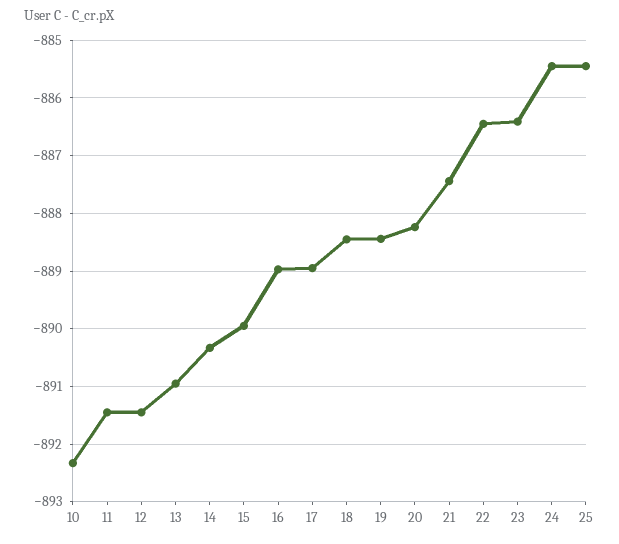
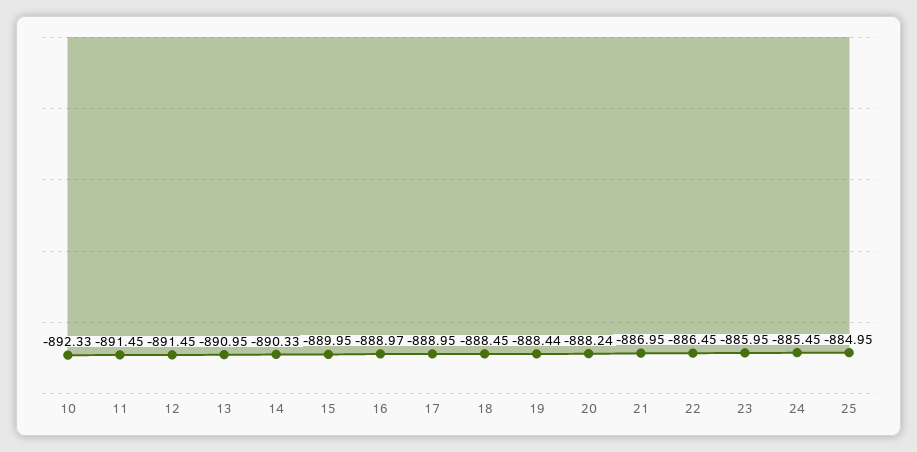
  {
    "10": -892.33,
    "11": -891.45,
    "12": -891.45,
    "13": -890.95,
    "14": -890.33,
    "15": -889.95,
    "16": -888.97,
    "17": -888.95,
    "18": -888.45,
    "19": -888.44,
    "20": -888.24,
-   "21": -887.4,
+   "21": -886.95,
    "22": -886.45,
-   "23": -886.4,
+   "23": -885.95,
    "24": -885.45,
-   "25": -885.4
+   "25": -884.95
  }

